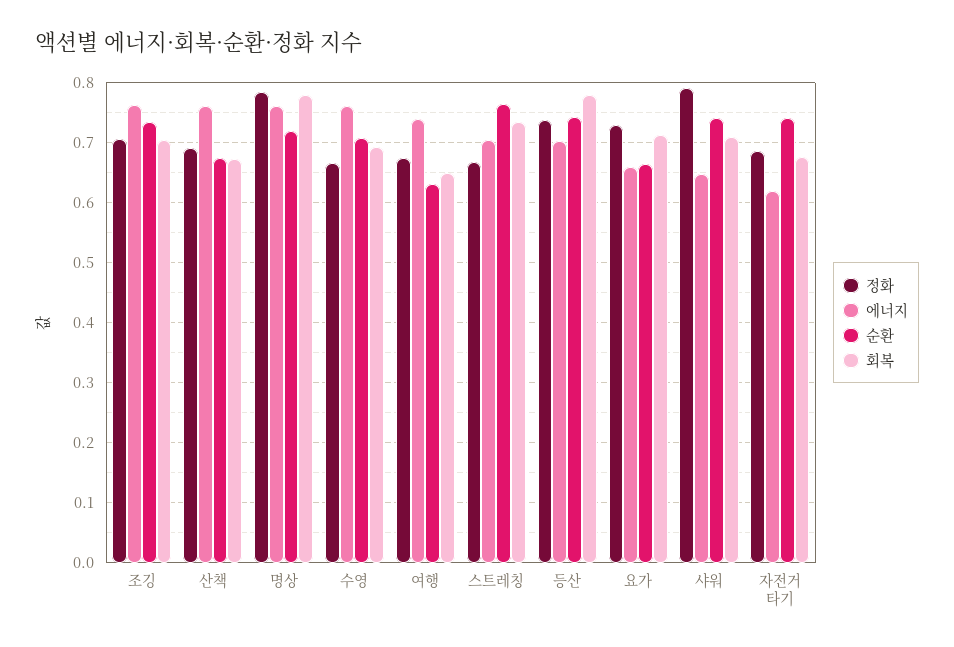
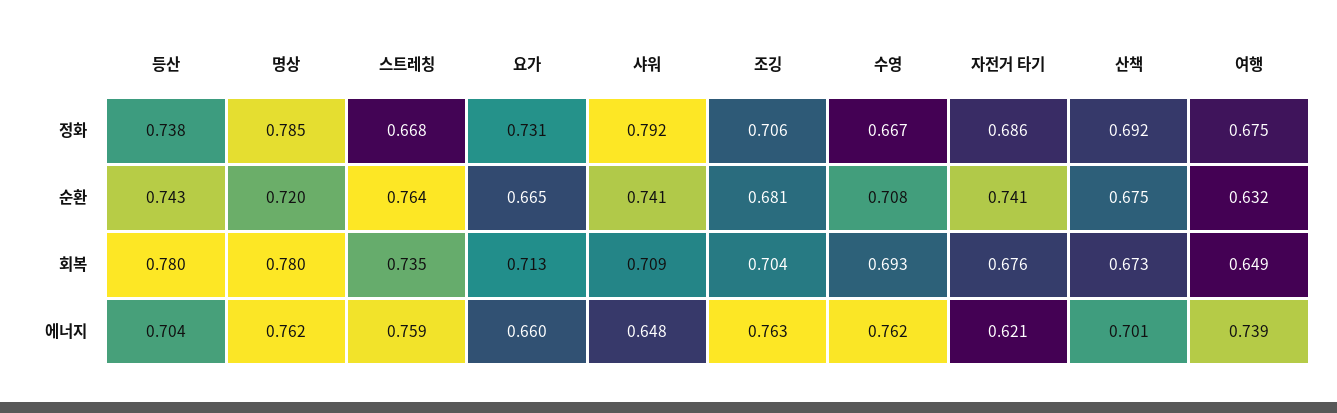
  {
    "정화": {
      "조깅": 0.706,
      "산책": 0.692,
      "명상": 0.785,
      "수영": 0.667,
      "여행": 0.675,
      "스트레칭": 0.668,
      "등산": 0.738,
      "요가": 0.731,
      "샤워": 0.792,
      "자전거 타기": 0.686
    },
    "에너지": {
      "조깅": 0.763,
-     "산책": 0.76,
+     "산책": 0.701,
      "명상": 0.762,
      "수영": 0.762,
      "여행": 0.739,
-     "스트레칭": 0.7,
+     "스트레칭": 0.759,
      "등산": 0.704,
      "요가": 0.66,
      "샤워": 0.648,
      "자전거 타기": 0.621
    },
    "순환": {
-     "조깅": 0.74,
+     "조깅": 0.681,
      "산책": 0.675,
      "명상": 0.72,
      "수영": 0.708,
      "여행": 0.632,
      "스트레칭": 0.764,
      "등산": 0.743,
      "요가": 0.665,
      "샤워": 0.741,
      "자전거 타기": 0.741
    },
    "회복": {
      "조깅": 0.704,
      "산책": 0.673,
      "명상": 0.78,
      "수영": 0.693,
      "여행": 0.649,
      "스트레칭": 0.735,
      "등산": 0.78,
      "요가": 0.713,
      "샤워": 0.709,
      "자전거 타기": 0.676
    }
  }

